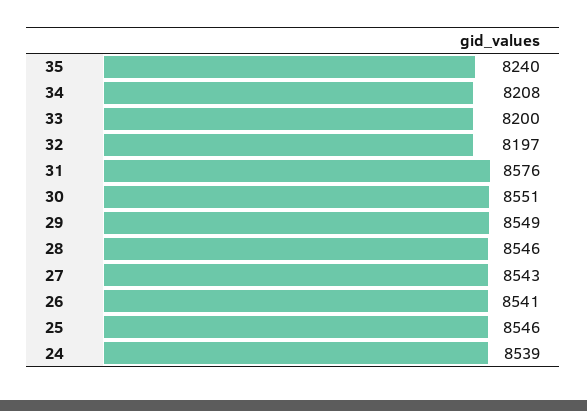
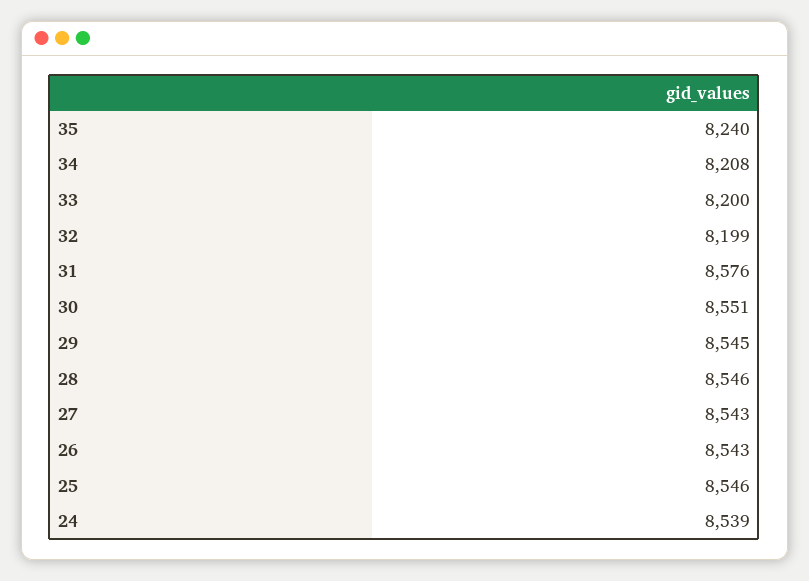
  {
    "35": 8240,
    "34": 8208,
    "33": 8200,
-   "32": 8197,
+   "32": 8199,
    "31": 8576,
    "30": 8551,
-   "29": 8549,
+   "29": 8545,
    "28": 8546,
    "27": 8543,
-   "26": 8541,
+   "26": 8543,
    "25": 8546,
    "24": 8539
  }

